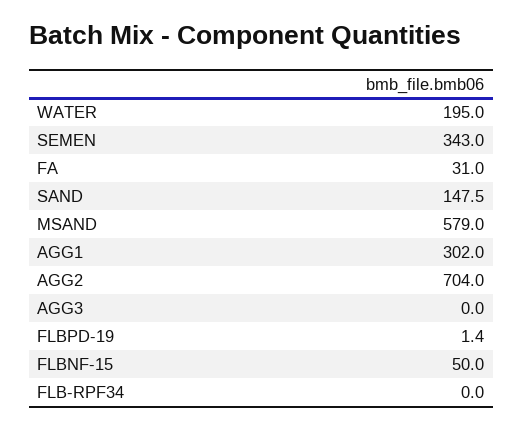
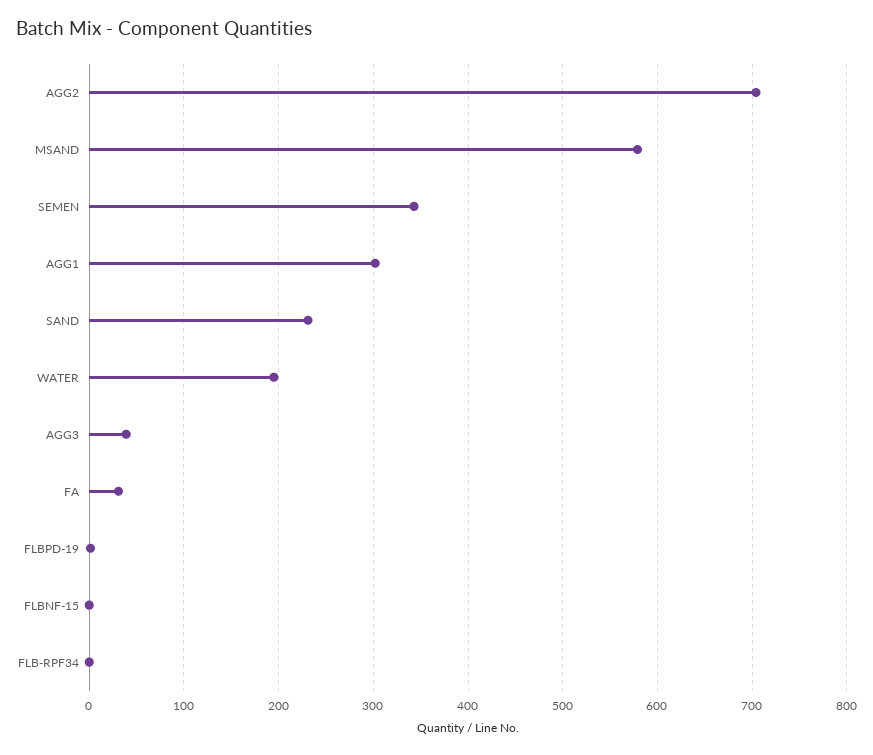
  {
    "WATER": 195,
    "SEMEN": 343,
    "FA": 31,
-   "SAND": 147.5,
+   "SAND": 230,
    "MSAND": 579,
    "AGG1": 302,
    "AGG2": 704,
-   "AGG3": 0,
+   "AGG3": 40,
    "FLBPD-19": 1.4,
-   "FLBNF-15": 50,
+   "FLBNF-15": 0,
    "FLB-RPF34": 0
  }

